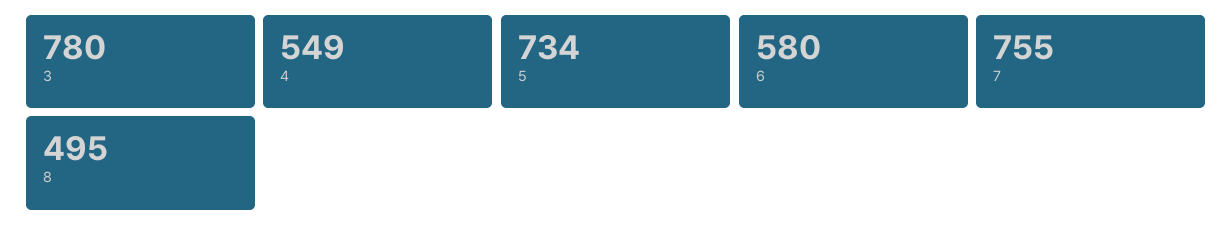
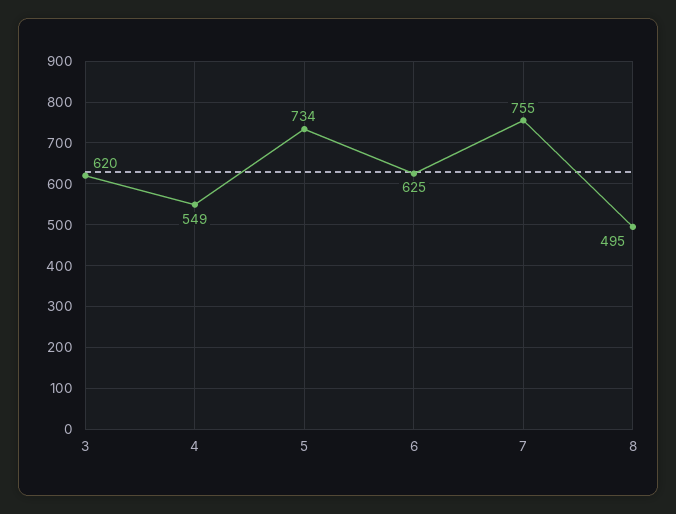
  {
-   "3": 780,
+   "3": 620,
    "4": 549,
    "5": 734,
-   "6": 580,
+   "6": 625,
    "7": 755,
    "8": 495
  }

